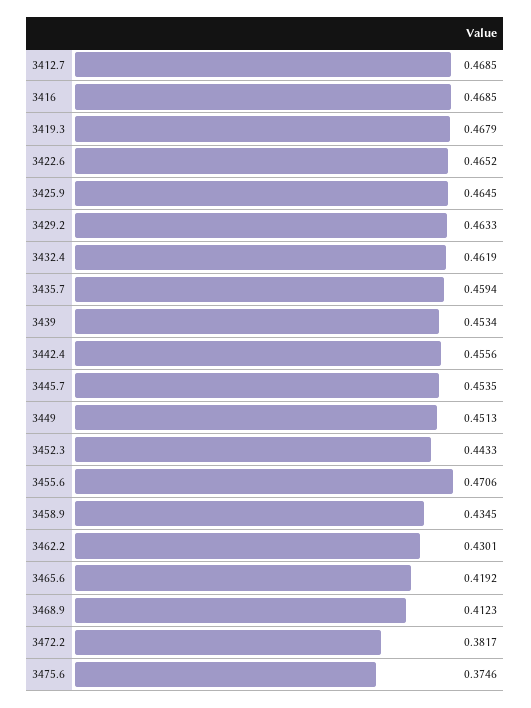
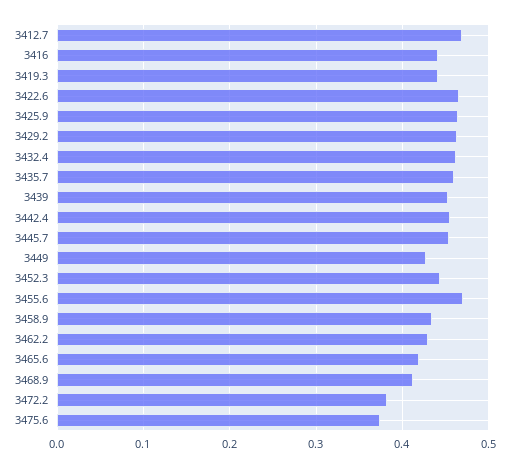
  {
    "3412.7": 0.4685,
-   "3416": 0.4685,
+   "3416": 0.44,
-   "3419.3": 0.4679,
+   "3419.3": 0.44,
    "3422.6": 0.4652,
    "3425.9": 0.4645,
    "3429.2": 0.4633,
    "3432.4": 0.4619,
    "3435.7": 0.4594,
    "3439": 0.4534,
    "3442.4": 0.4556,
    "3445.7": 0.4535,
-   "3449": 0.4513,
+   "3449": 0.43,
    "3452.3": 0.4433,
    "3455.6": 0.4706,
    "3458.9": 0.4345,
    "3462.2": 0.4301,
    "3465.6": 0.4192,
    "3468.9": 0.4123,
    "3472.2": 0.3817,
    "3475.6": 0.3746
  }

